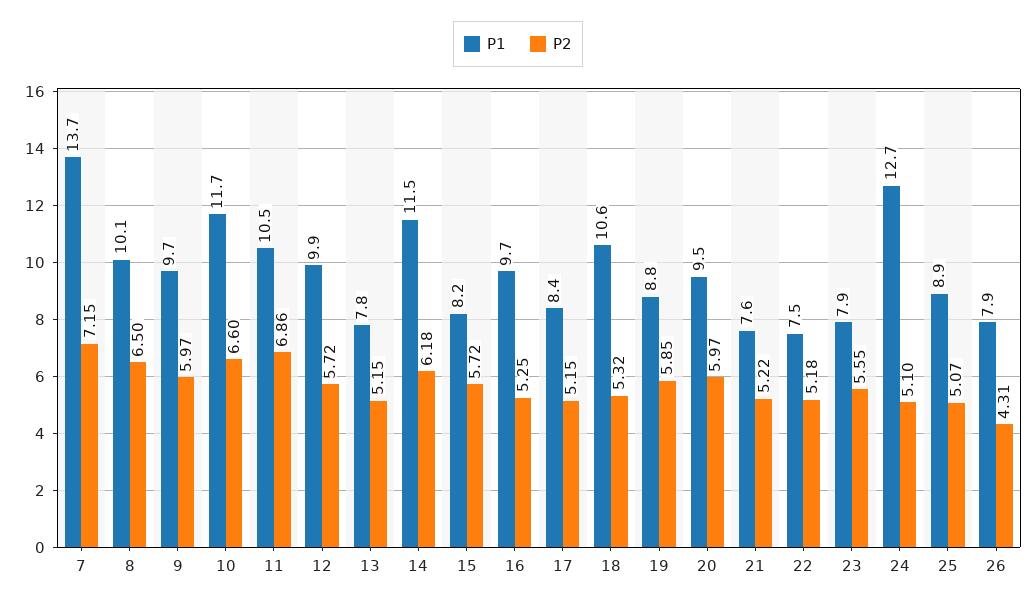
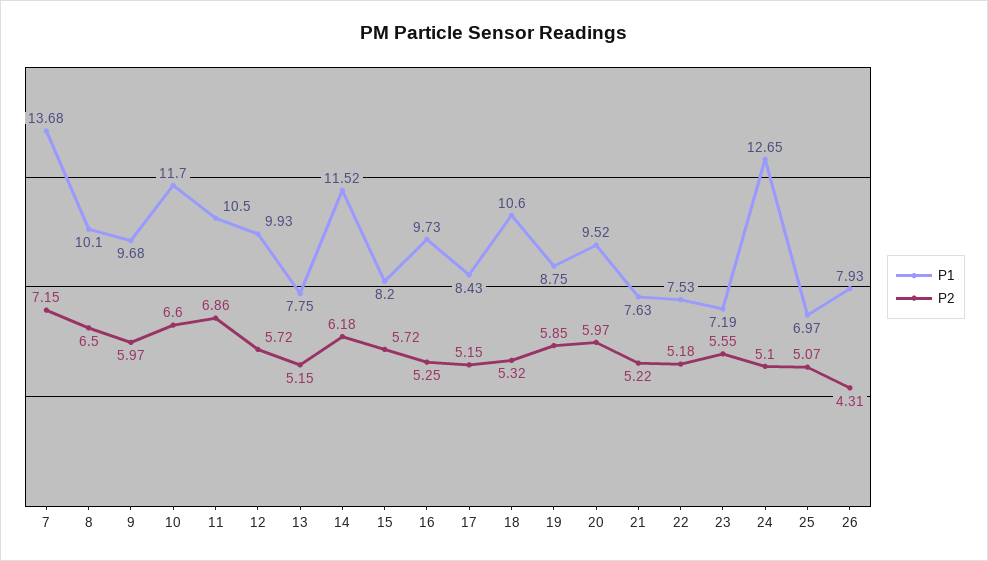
  {
    "P1": {
      "7": 13.68,
      "8": 10.1,
      "9": 9.68,
      "10": 11.7,
      "11": 10.5,
      "12": 9.93,
      "13": 7.75,
      "14": 11.52,
      "15": 8.2,
      "16": 9.73,
      "17": 8.43,
      "18": 10.6,
      "19": 8.75,
      "20": 9.52,
      "21": 7.63,
      "22": 7.53,
-     "23": 7.9,
+     "23": 7.19,
      "24": 12.65,
-     "25": 8.9,
+     "25": 6.97,
      "26": 7.93
    },
    "P2": {
      "7": 7.15,
      "8": 6.5,
      "9": 5.97,
      "10": 6.6,
      "11": 6.86,
      "12": 5.72,
      "13": 5.15,
      "14": 6.18,
      "15": 5.72,
      "16": 5.25,
      "17": 5.15,
      "18": 5.32,
      "19": 5.85,
      "20": 5.97,
      "21": 5.22,
      "22": 5.18,
      "23": 5.55,
      "24": 5.1,
      "25": 5.07,
      "26": 4.31
    }
  }

